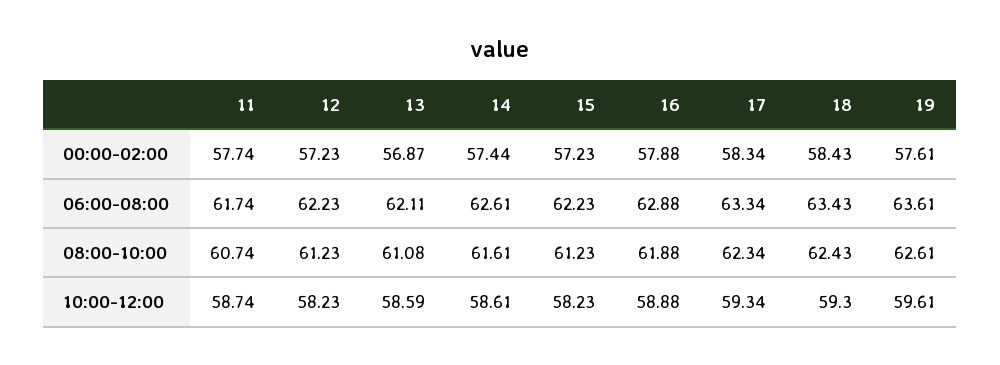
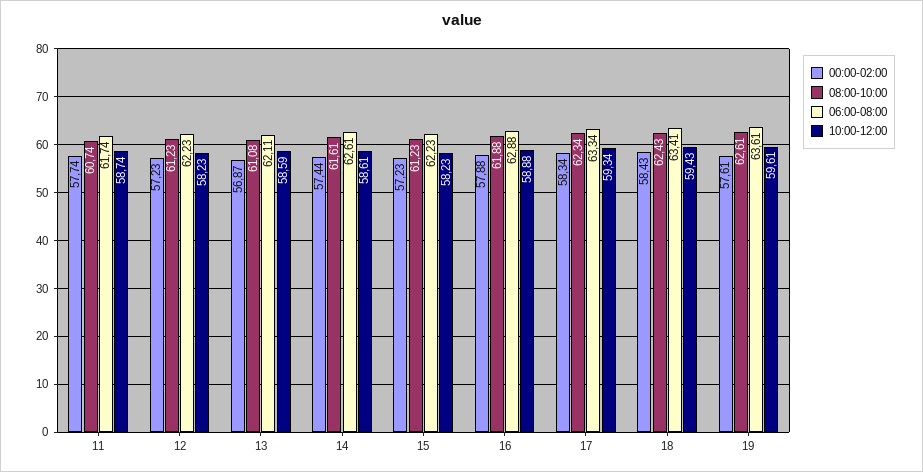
  {
    "00:00-02:00": {
      "11": 57.74,
      "12": 57.23,
      "13": 56.87,
      "14": 57.44,
      "15": 57.23,
      "16": 57.88,
      "17": 58.34,
      "18": 58.43,
      "19": 57.61
    },
    "06:00-08:00": {
      "11": 61.74,
      "12": 62.23,
      "13": 62.11,
      "14": 62.61,
      "15": 62.23,
      "16": 62.88,
      "17": 63.34,
-     "18": 63.43,
+     "18": 63.41,
      "19": 63.61
    },
    "08:00-10:00": {
      "11": 60.74,
      "12": 61.23,
      "13": 61.08,
      "14": 61.61,
      "15": 61.23,
      "16": 61.88,
      "17": 62.34,
      "18": 62.43,
      "19": 62.61
    },
    "10:00-12:00": {
      "11": 58.74,
      "12": 58.23,
      "13": 58.59,
      "14": 58.61,
      "15": 58.23,
      "16": 58.88,
      "17": 59.34,
-     "18": 59.3,
+     "18": 59.43,
      "19": 59.61
    }
  }

